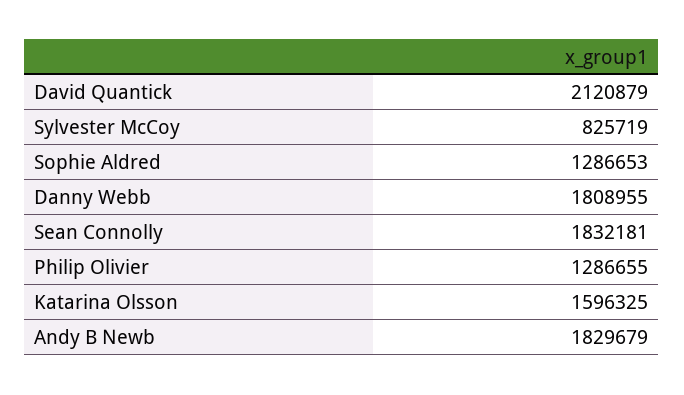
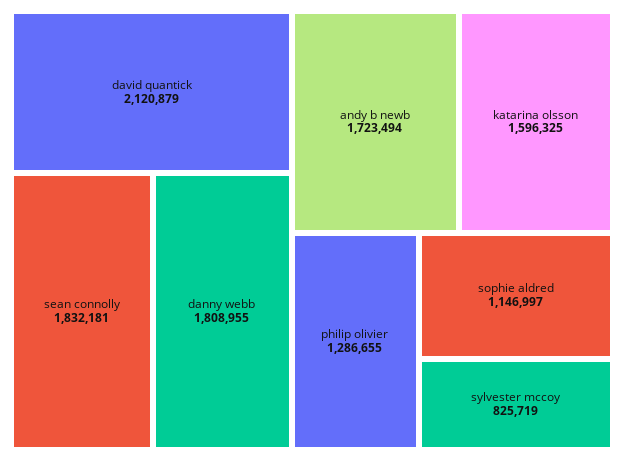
  {
    "David Quantick": 2120879,
    "Sylvester McCoy": 825719,
-   "Sophie Aldred": 1286653,
+   "Sophie Aldred": 1146997,
    "Danny Webb": 1808955,
    "Sean Connolly": 1832181,
    "Philip Olivier": 1286655,
    "Katarina Olsson": 1596325,
-   "Andy B Newb": 1829679
+   "Andy B Newb": 1723494
  }

